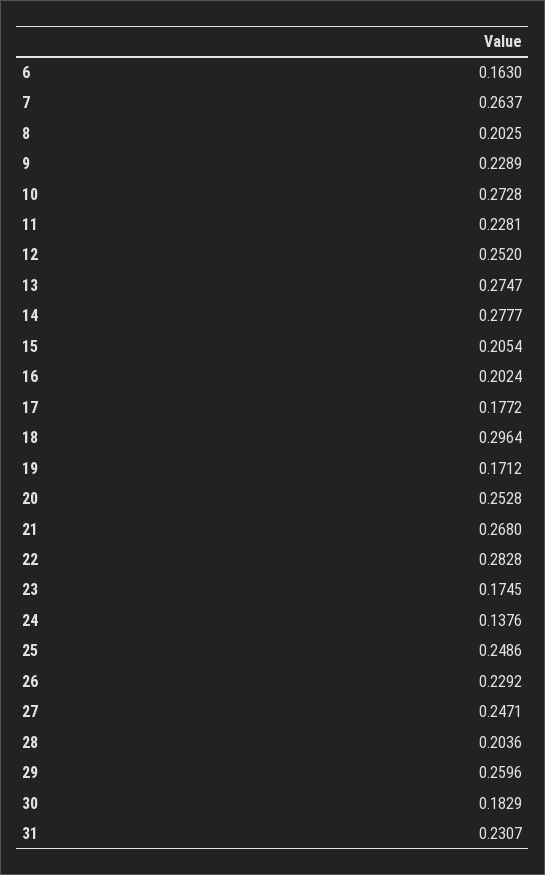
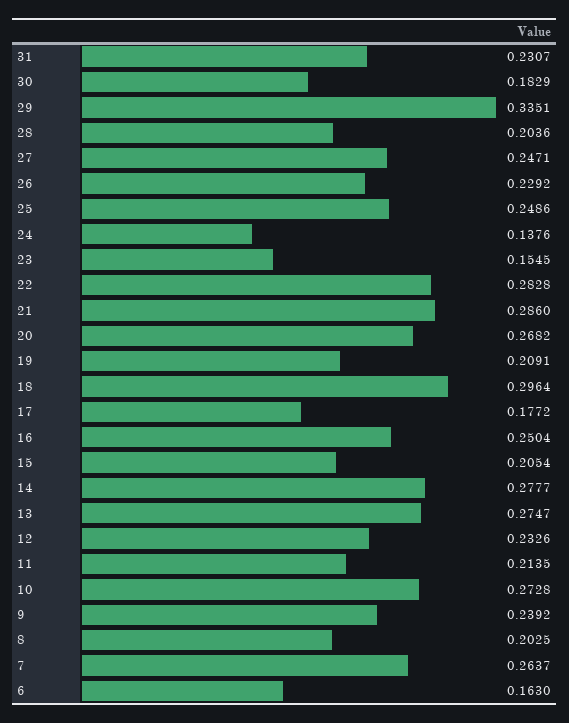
  {
    "6": 0.163,
    "7": 0.2637,
    "8": 0.2025,
-   "9": 0.2289,
+   "9": 0.2392,
    "10": 0.2728,
-   "11": 0.2281,
+   "11": 0.2135,
-   "12": 0.252,
+   "12": 0.2326,
    "13": 0.2747,
    "14": 0.2777,
    "15": 0.2054,
-   "16": 0.2024,
+   "16": 0.2504,
    "17": 0.1772,
    "18": 0.2964,
-   "19": 0.1712,
+   "19": 0.2091,
-   "20": 0.2528,
+   "20": 0.2682,
-   "21": 0.268,
+   "21": 0.286,
    "22": 0.2828,
-   "23": 0.1745,
+   "23": 0.1545,
    "24": 0.1376,
    "25": 0.2486,
    "26": 0.2292,
    "27": 0.2471,
    "28": 0.2036,
-   "29": 0.2596,
+   "29": 0.3351,
    "30": 0.1829,
    "31": 0.2307
  }

